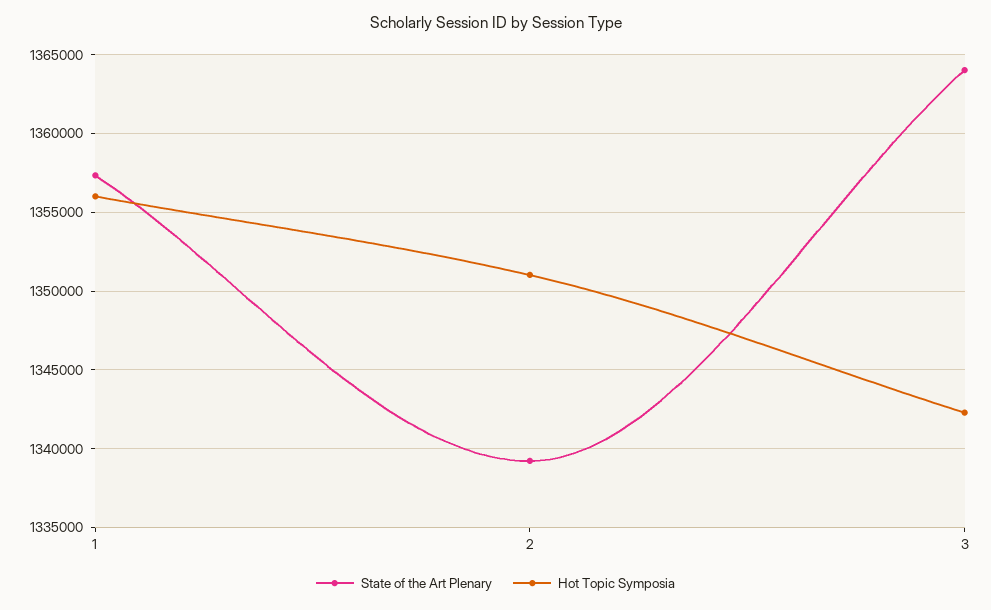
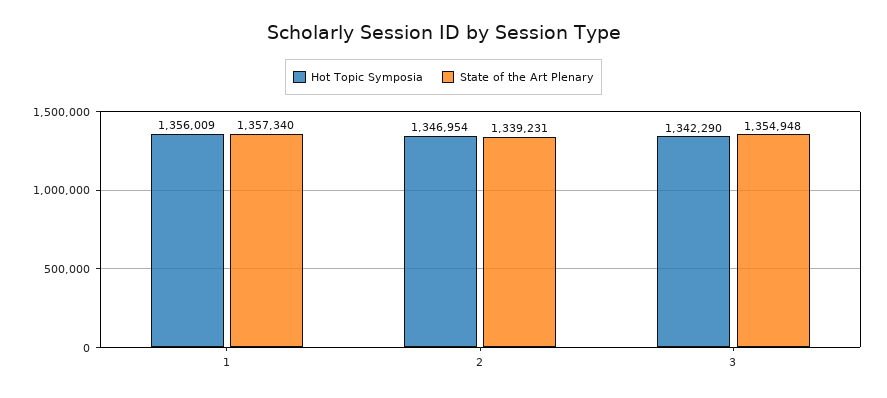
  {
    "State of the Art Plenary": {
      "1": 1357340,
      "2": 1339231,
-     "3": 1364000
+     "3": 1354948
    },
    "Hot Topic Symposia": {
      "1": 1356009,
-     "2": 1351000,
+     "2": 1346954,
      "3": 1342290
    }
  }

